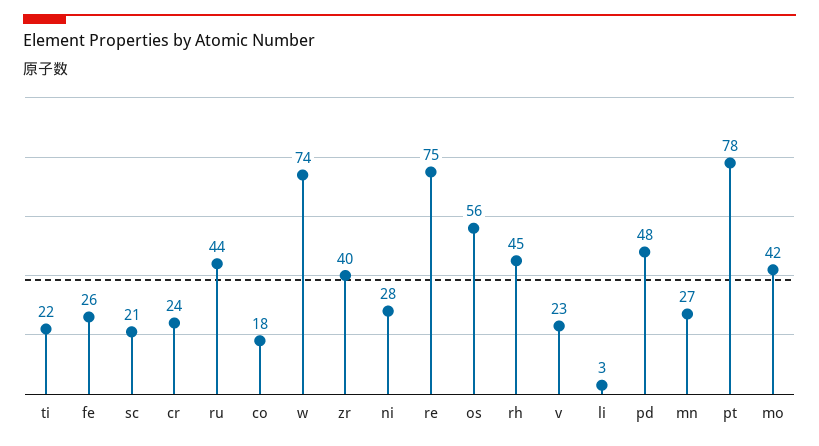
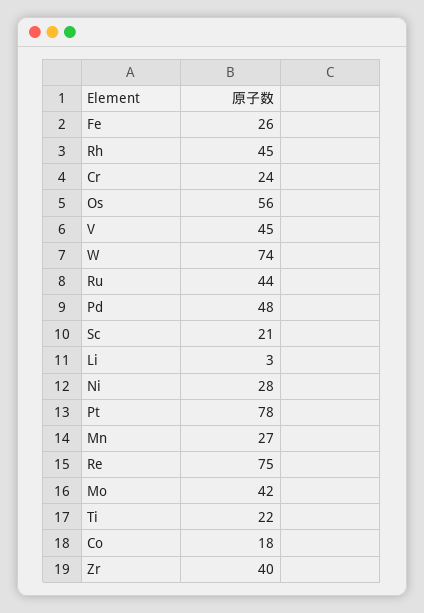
  {
    "ti": 22,
    "fe": 26,
    "sc": 21,
    "cr": 24,
    "ru": 44,
    "co": 18,
    "w": 74,
    "zr": 40,
    "ni": 28,
    "re": 75,
    "os": 56,
    "rh": 45,
-   "v": 23,
+   "v": 45,
    "li": 3,
    "pd": 48,
    "mn": 27,
    "pt": 78,
    "mo": 42
  }

